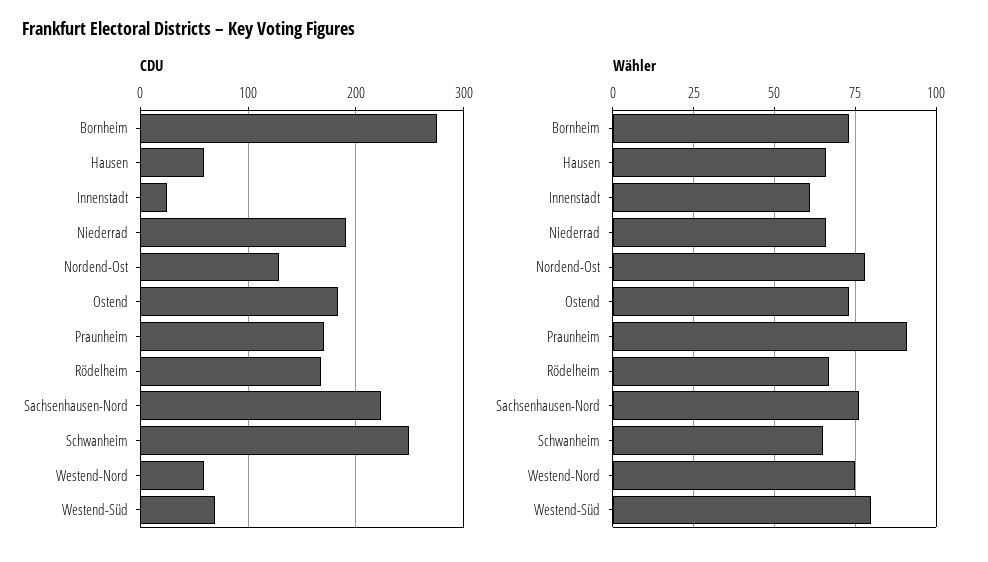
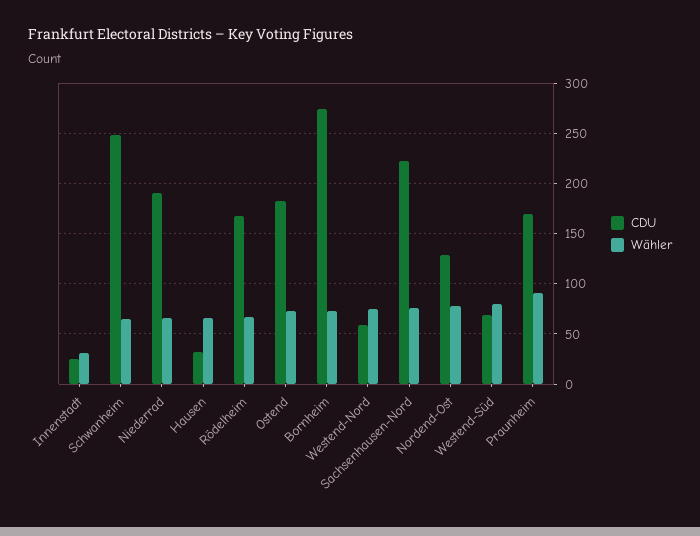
  {
    "CDU": {
      "Bornheim": 280,
-     "Hausen": 60,
+     "Hausen": 30,
      "Innenstadt": 30,
      "Niederrad": 190,
      "Nordend-Ost": 130,
      "Ostend": 180,
      "Praunheim": 170,
      "Rödelheim": 170,
      "Sachsenhausen-Nord": 220,
      "Schwanheim": 250,
      "Westend-Nord": 60,
      "Westend-Süd": 70
    },
    "Wähler": {
      "Bornheim": 75,
      "Hausen": 65,
-     "Innenstadt": 60,
+     "Innenstadt": 30,
      "Niederrad": 65,
      "Nordend-Ost": 80,
      "Ostend": 75,
      "Praunheim": 90,
      "Rödelheim": 65,
      "Sachsenhausen-Nord": 75,
      "Schwanheim": 65,
      "Westend-Nord": 75,
      "Westend-Süd": 80
    }
  }

